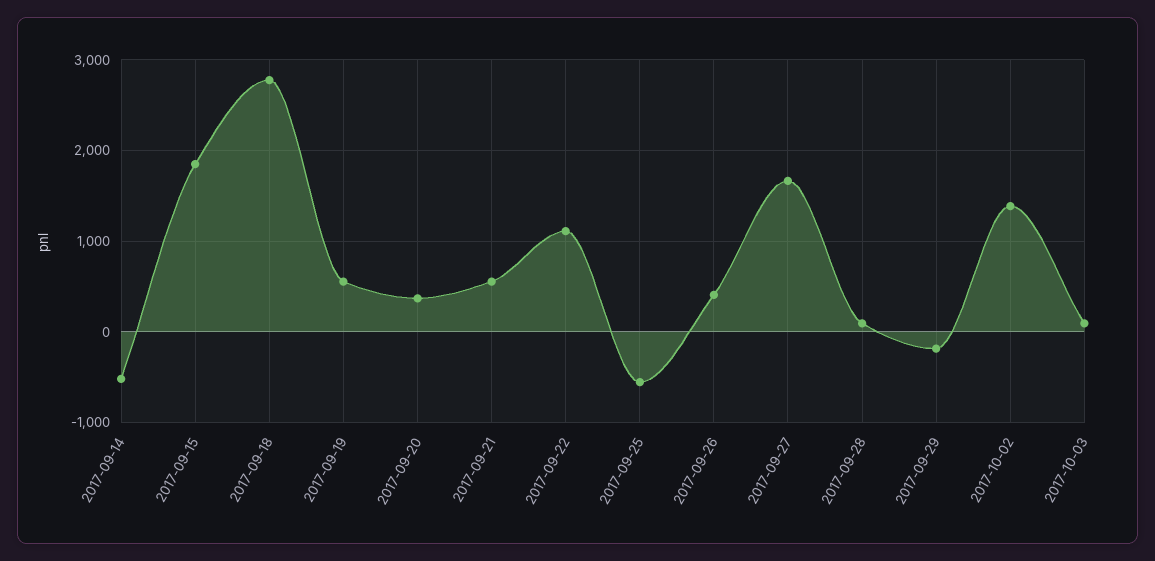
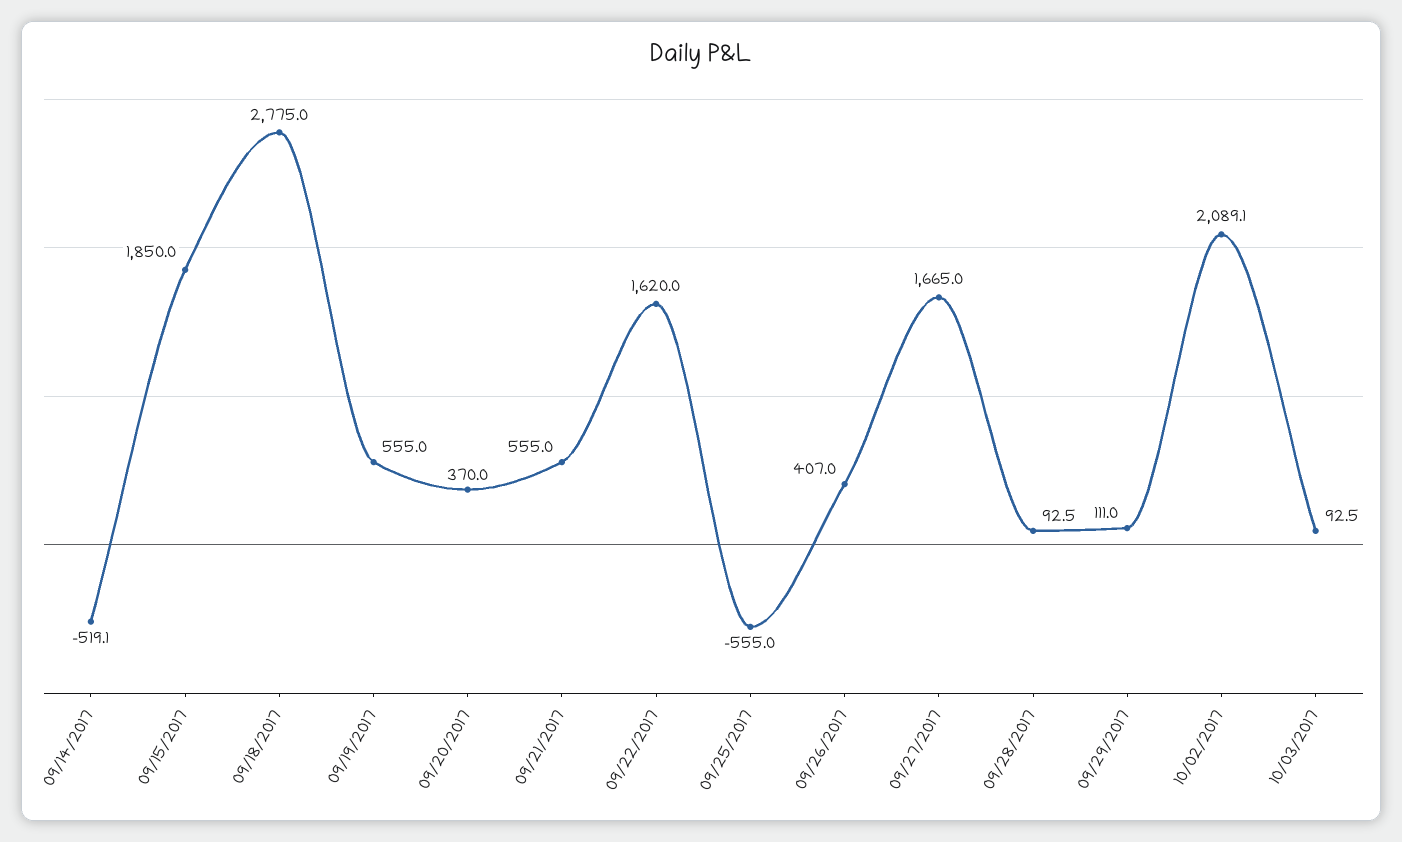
  {
    "2017-09-14": -519.1,
    "2017-09-15": 1850,
    "2017-09-18": 2775,
    "2017-09-19": 555,
    "2017-09-20": 370,
    "2017-09-21": 555,
-   "2017-09-22": 1100,
+   "2017-09-22": 1620,
    "2017-09-25": -555,
    "2017-09-26": 407,
    "2017-09-27": 1665,
    "2017-09-28": 92.5,
-   "2017-09-29": -200,
+   "2017-09-29": 111,
-   "2017-10-02": 1400,
+   "2017-10-02": 2089.1,
    "2017-10-03": 92.5
  }

